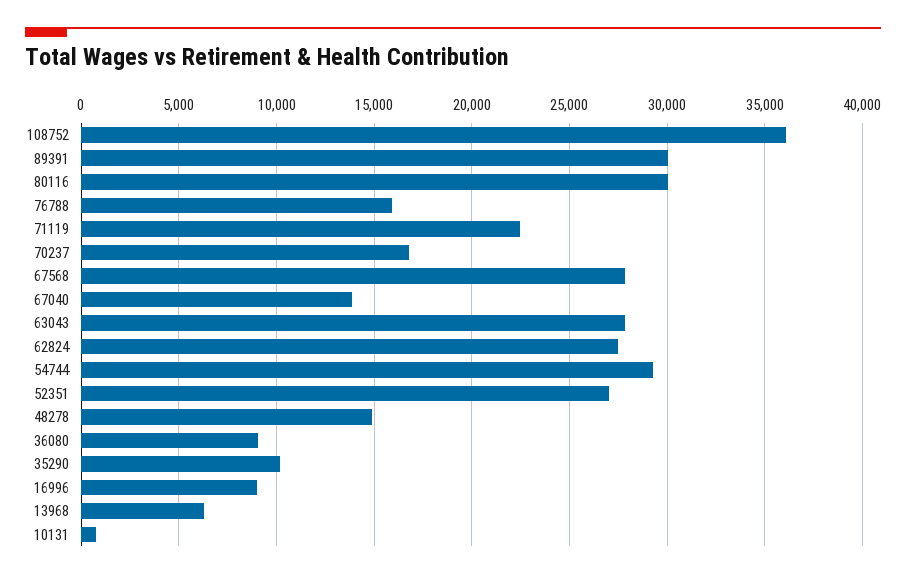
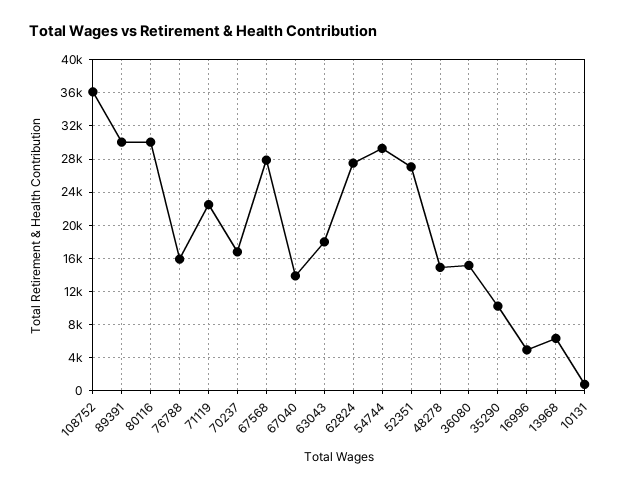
  {
    "108752": 36000,
    "89391": 30000,
    "80116": 30000,
    "76788": 16000,
    "71119": 22500,
    "70237": 17000,
    "67568": 28000,
    "67040": 14000,
-   "63043": 28000,
+   "63043": 18000,
    "62824": 27500,
    "54744": 29500,
    "52351": 27000,
    "48278": 15000,
-   "36080": 9000,
+   "36080": 15000,
    "35290": 10000,
-   "16996": 9000,
+   "16996": 5000,
    "13968": 6500,
    "10131": 500
  }

